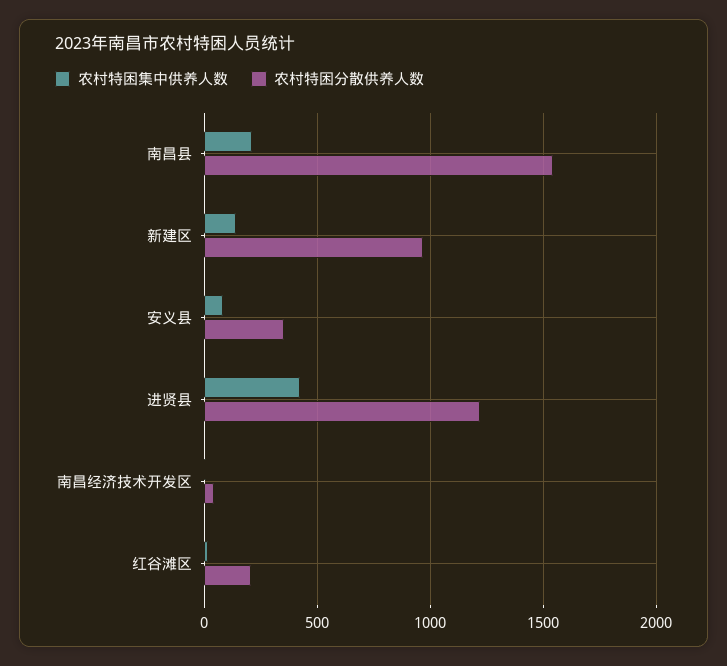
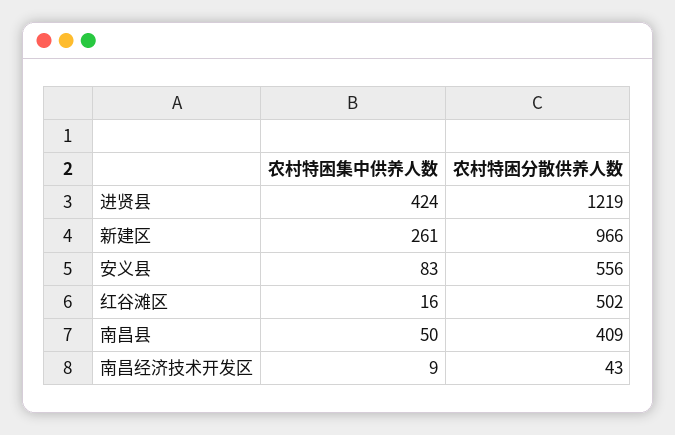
  {
    "农村特困集中供养人数": {
-     "南昌县": 200,
+     "南昌县": 50,
-     "新建区": 150,
+     "新建区": 261,
      "安义县": 83,
      "进贤县": 424,
      "南昌经济技术开发区": 9,
      "红谷滩区": 16
    },
    "农村特困分散供养人数": {
-     "南昌县": 1550,
+     "南昌县": 409,
      "新建区": 966,
-     "安义县": 350,
+     "安义县": 556,
      "进贤县": 1219,
      "南昌经济技术开发区": 43,
-     "红谷滩区": 200
+     "红谷滩区": 502
    }
  }

